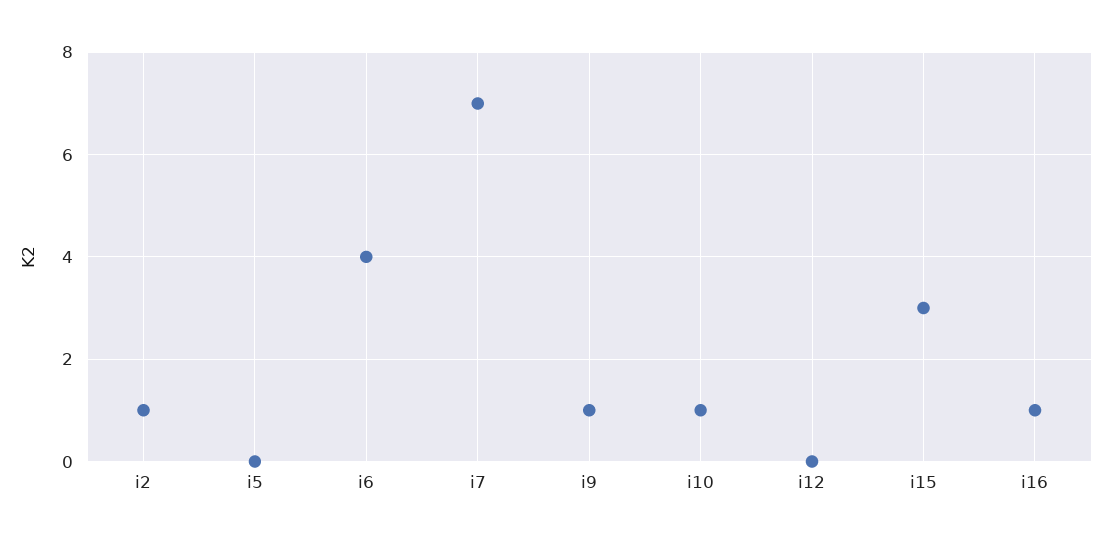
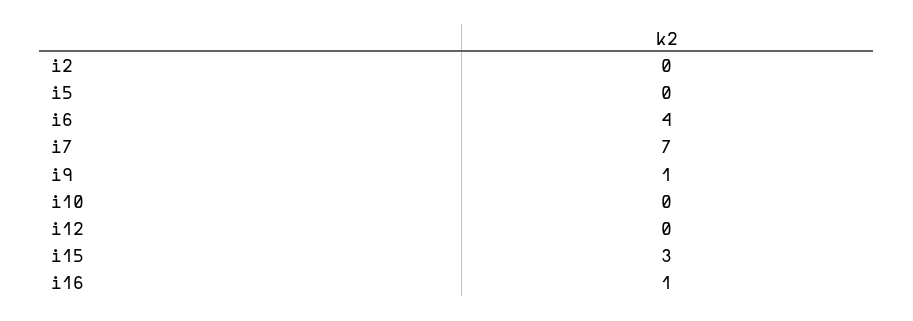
  {
-   "i2": 1,
+   "i2": 0,
    "i5": 0,
    "i6": 4,
    "i7": 7,
    "i9": 1,
-   "i10": 1,
+   "i10": 0,
    "i12": 0,
    "i15": 3,
    "i16": 1
  }

